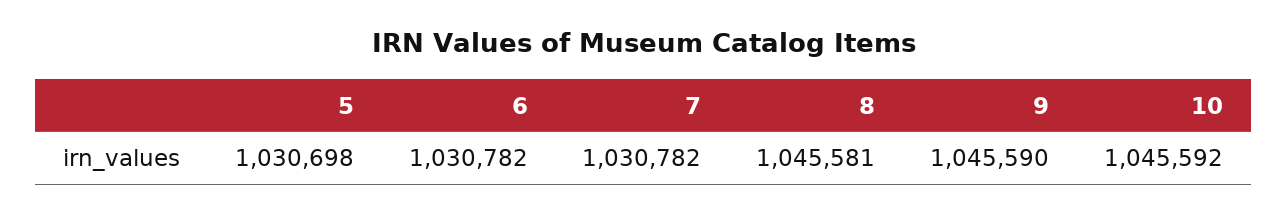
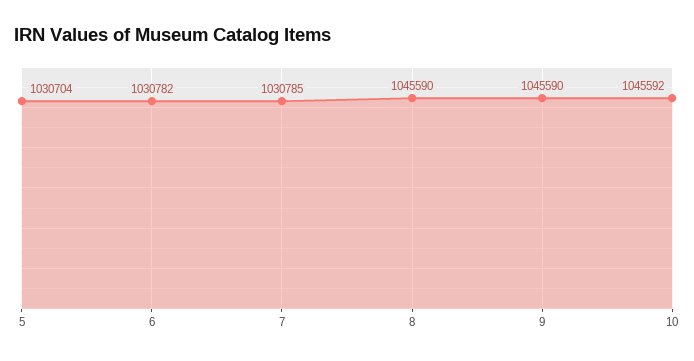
  {
-   "5": 1030698,
+   "5": 1030704,
    "6": 1030782,
-   "7": 1030782,
+   "7": 1030785,
-   "8": 1045581,
+   "8": 1045590,
    "9": 1045590,
    "10": 1045592
  }

